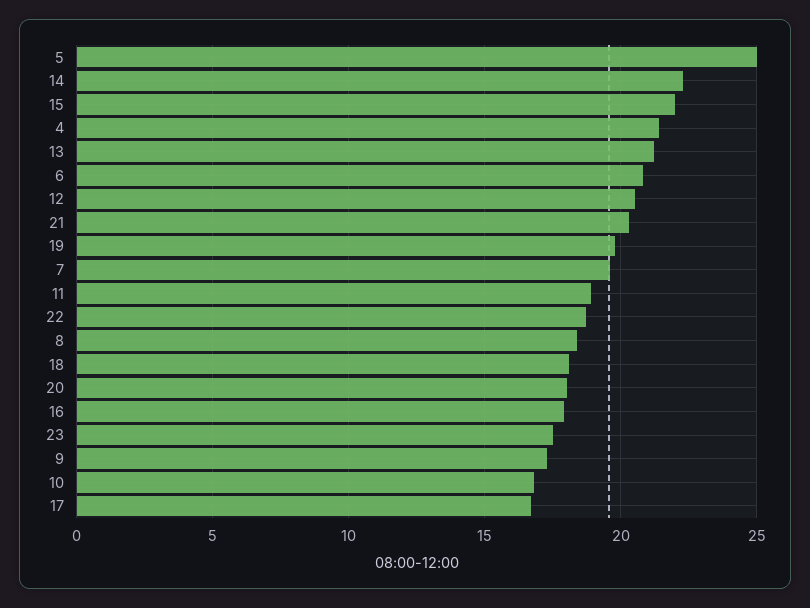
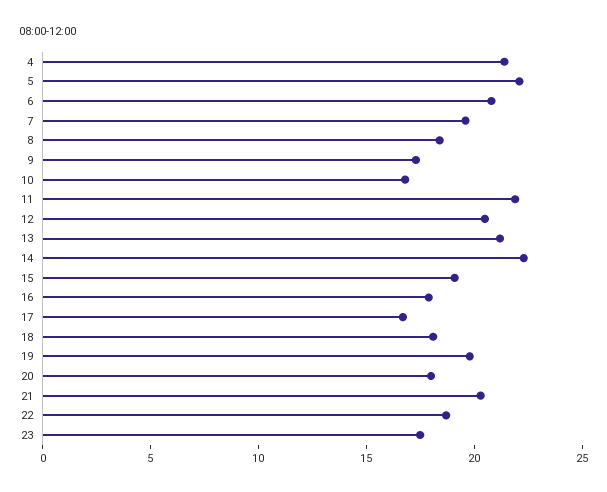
  {
-   "5": 25,
+   "5": 22,
    "14": 22.5,
-   "15": 22,
+   "15": 19,
    "4": 21.5,
    "13": 21,
    "6": 21,
    "12": 20.5,
    "21": 20.5,
    "19": 20,
    "7": 19.5,
-   "11": 19,
+   "11": 22,
    "22": 18.5,
    "8": 18.5,
    "18": 18,
    "20": 18,
    "16": 18,
    "23": 17.5,
    "9": 17.5,
    "10": 17,
    "17": 16.5
  }

